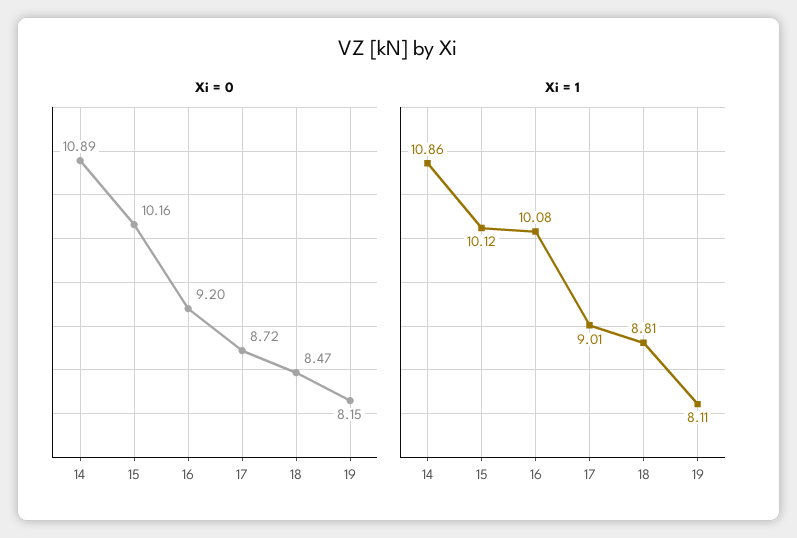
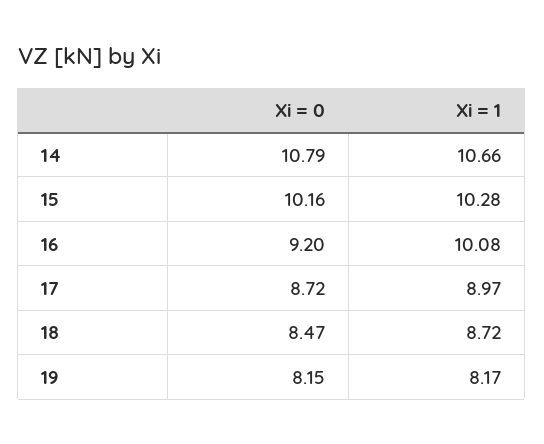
  {
    "Xi = 0": {
-     "14": 10.89,
+     "14": 10.79,
      "15": 10.16,
      "16": 9.2,
      "17": 8.72,
      "18": 8.47,
      "19": 8.15
    },
    "Xi = 1": {
-     "14": 10.86,
+     "14": 10.66,
-     "15": 10.12,
+     "15": 10.28,
      "16": 10.08,
-     "17": 9.01,
+     "17": 8.97,
-     "18": 8.81,
+     "18": 8.72,
-     "19": 8.11
+     "19": 8.17
    }
  }

